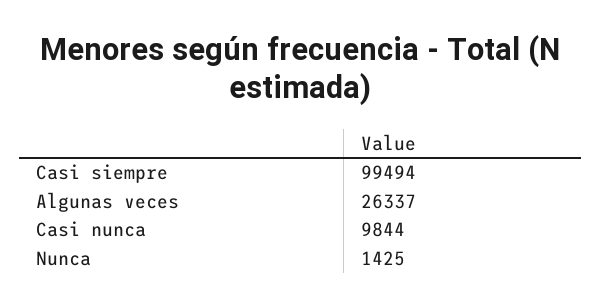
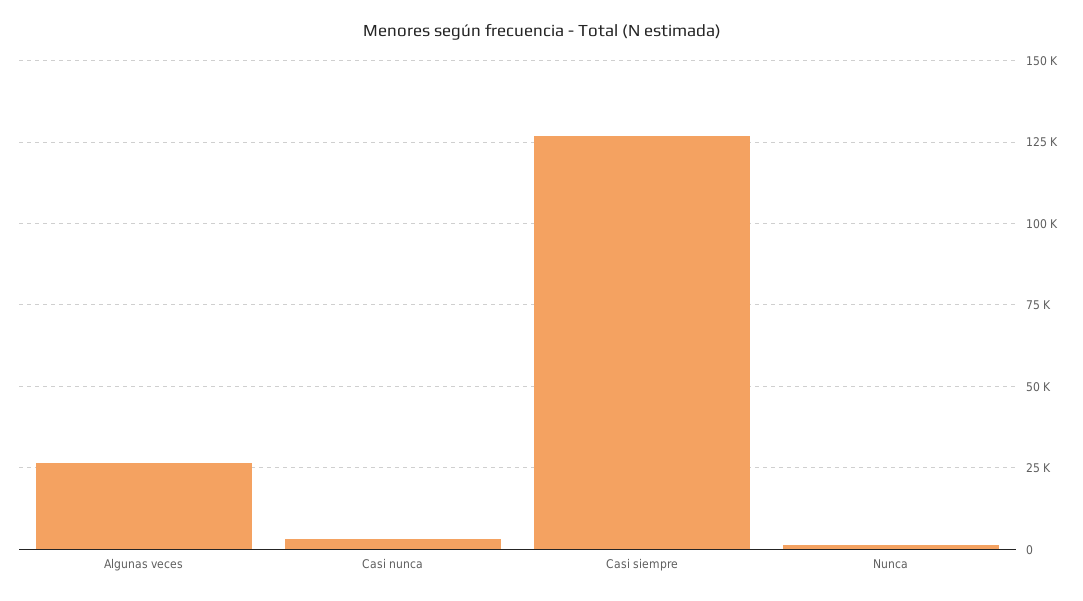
  {
-   "Casi siempre": 99494,
+   "Casi siempre": 127500,
    "Algunas veces": 26337,
-   "Casi nunca": 9844,
+   "Casi nunca": 2500,
    "Nunca": 1425
  }

